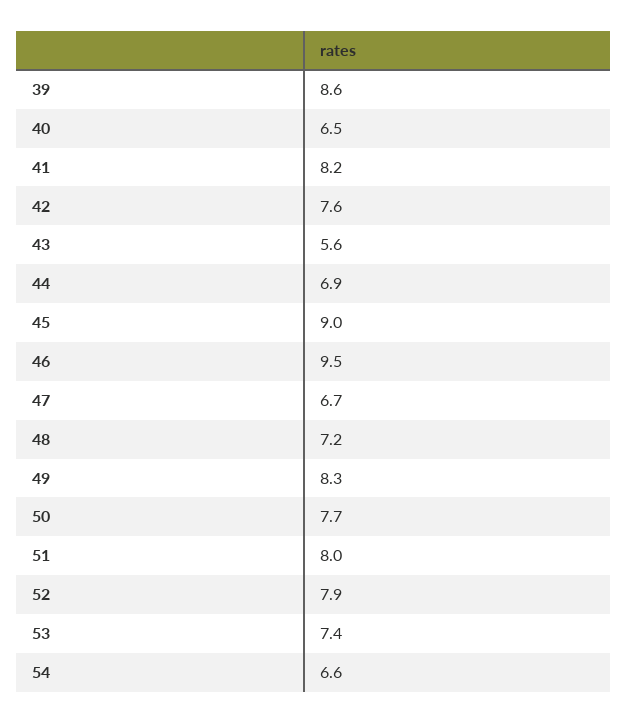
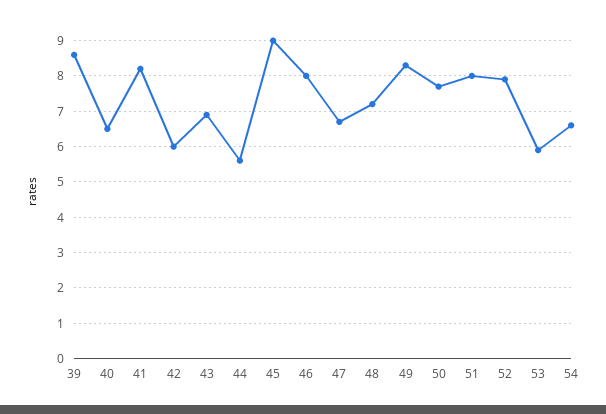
  {
    "39": 8.6,
    "40": 6.5,
    "41": 8.2,
-   "42": 7.6,
+   "42": 6,
-   "43": 5.6,
+   "43": 7,
-   "44": 6.9,
+   "44": 5.5,
    "45": 9,
-   "46": 9.5,
+   "46": 8,
    "47": 6.7,
    "48": 7.2,
    "49": 8.3,
    "50": 7.7,
    "51": 8,
    "52": 7.9,
-   "53": 7.4,
+   "53": 6,
    "54": 6.6
  }

